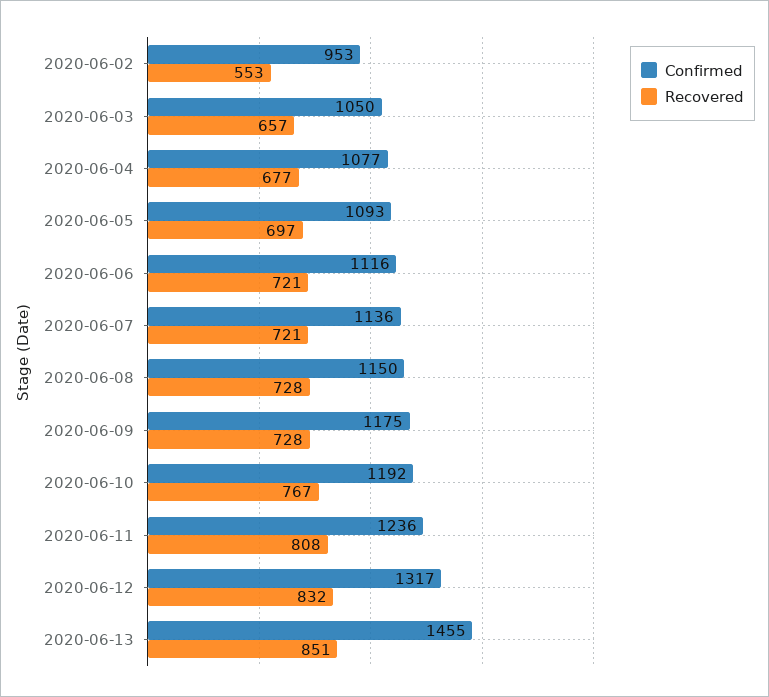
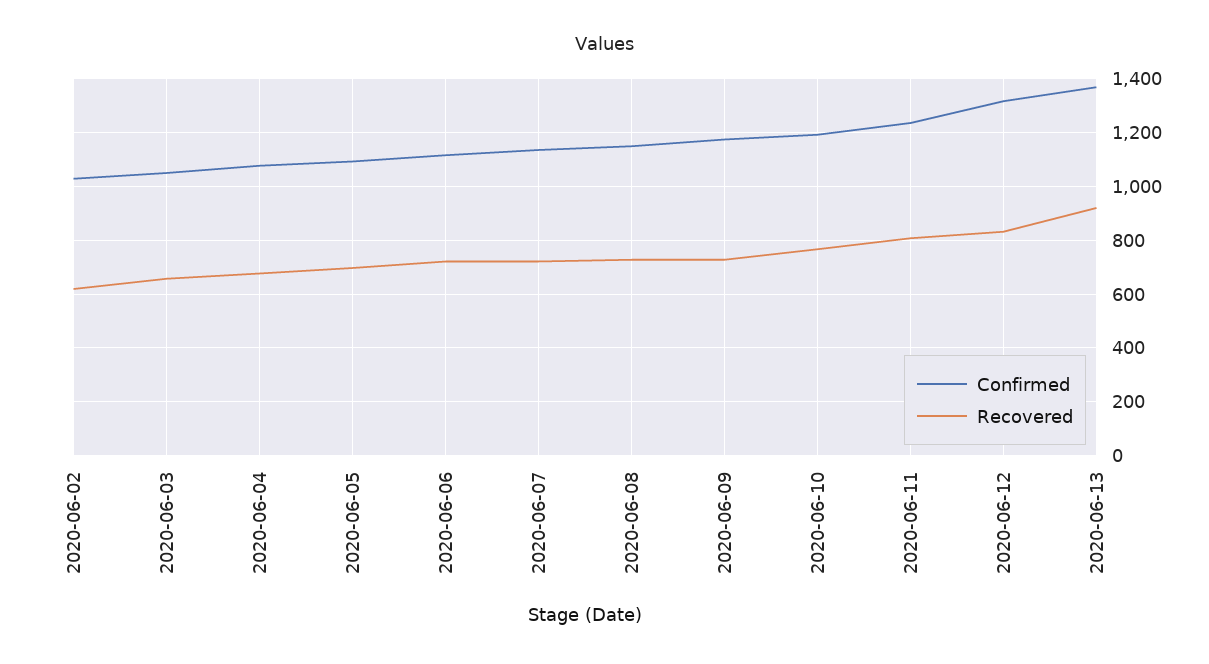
  {
    "Confirmed": {
-     "2020-06-02": 953,
+     "2020-06-02": 1025,
      "2020-06-03": 1050,
      "2020-06-04": 1077,
      "2020-06-05": 1093,
      "2020-06-06": 1116,
      "2020-06-07": 1136,
      "2020-06-08": 1150,
      "2020-06-09": 1175,
      "2020-06-10": 1192,
      "2020-06-11": 1236,
      "2020-06-12": 1317,
-     "2020-06-13": 1455
+     "2020-06-13": 1375
    },
    "Recovered": {
-     "2020-06-02": 553,
+     "2020-06-02": 625,
      "2020-06-03": 657,
      "2020-06-04": 677,
      "2020-06-05": 697,
      "2020-06-06": 721,
      "2020-06-07": 721,
      "2020-06-08": 728,
      "2020-06-09": 728,
      "2020-06-10": 767,
      "2020-06-11": 808,
      "2020-06-12": 832,
-     "2020-06-13": 851
+     "2020-06-13": 925
    }
  }

